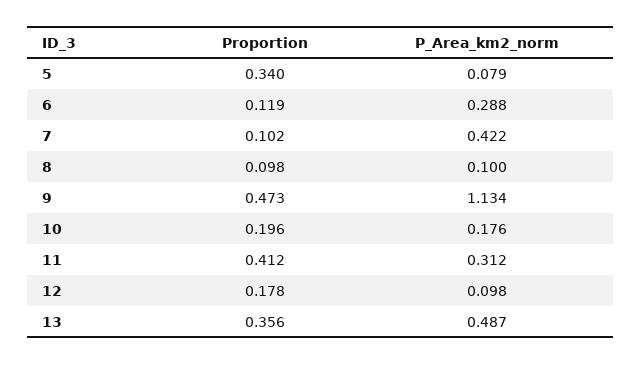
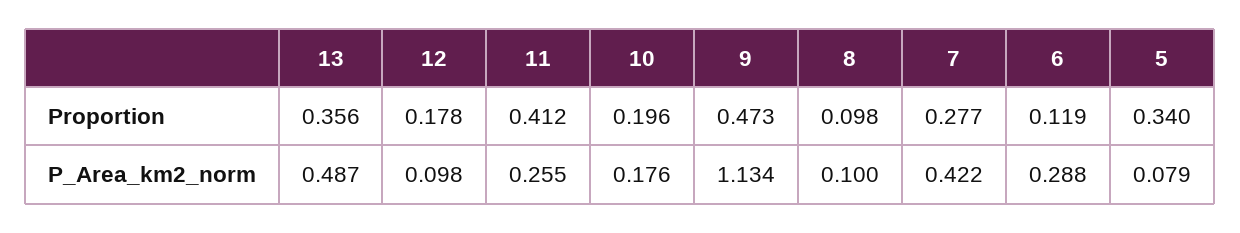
  {
    "Proportion": {
      "5": 0.34,
      "6": 0.119,
-     "7": 0.102,
+     "7": 0.277,
      "8": 0.098,
      "9": 0.473,
      "10": 0.196,
      "11": 0.412,
      "12": 0.178,
      "13": 0.356
    },
    "P_Area_km2_norm": {
      "5": 0.079,
      "6": 0.288,
      "7": 0.422,
      "8": 0.1,
      "9": 1.134,
      "10": 0.176,
-     "11": 0.312,
+     "11": 0.255,
      "12": 0.098,
      "13": 0.487
    }
  }

